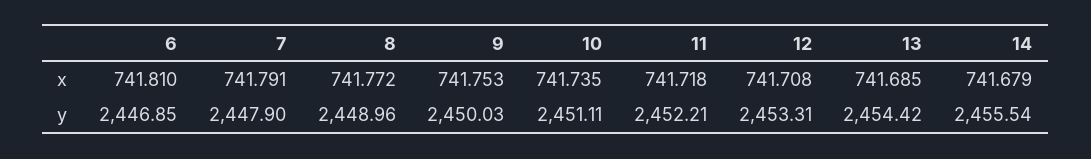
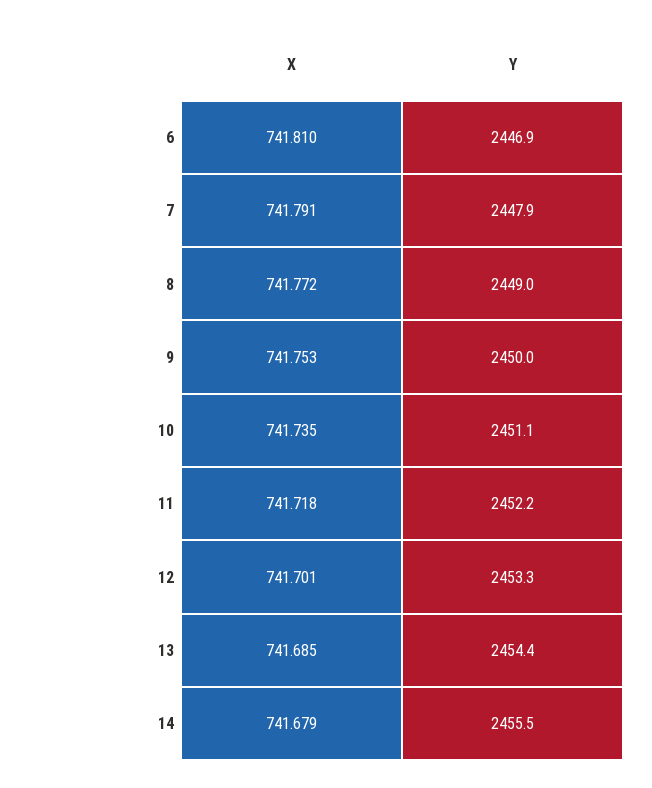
  {
    "6": {
      "x": 741.81,
      "y": 2446.85
    },
    "7": {
      "x": 741.791,
      "y": 2447.9
    },
    "8": {
      "x": 741.772,
      "y": 2448.96
    },
    "9": {
      "x": 741.753,
      "y": 2450.03
    },
    "10": {
      "x": 741.735,
      "y": 2451.11
    },
    "11": {
      "x": 741.718,
      "y": 2452.21
    },
    "12": {
-     "x": 741.708,
+     "x": 741.701,
      "y": 2453.31
    },
    "13": {
      "x": 741.685,
      "y": 2454.42
    },
    "14": {
      "x": 741.679,
      "y": 2455.54
    }
  }

